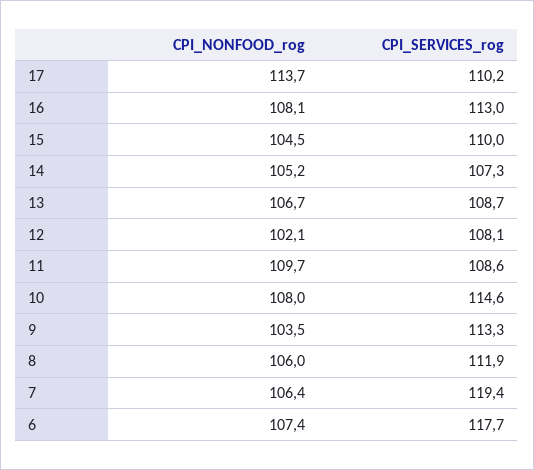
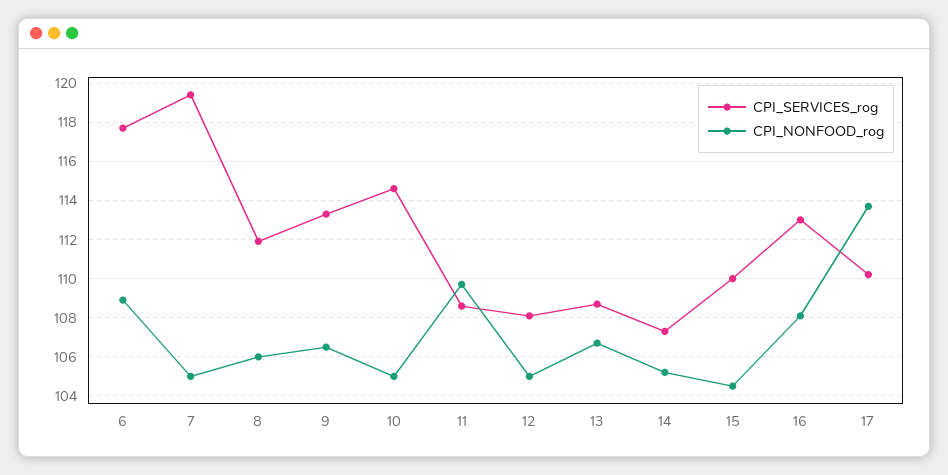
  {
    "CPI_NONFOOD_rog": {
      "17": 113.7,
      "16": 108.1,
      "15": 104.5,
      "14": 105.2,
      "13": 106.7,
-     "12": 102.1,
+     "12": 105,
      "11": 109.7,
-     "10": 108,
+     "10": 105,
-     "9": 103.5,
+     "9": 106.5,
      "8": 106,
-     "7": 106.4,
+     "7": 105,
-     "6": 107.4
+     "6": 109
    },
    "CPI_SERVICES_rog": {
      "17": 110.2,
      "16": 113,
      "15": 110,
      "14": 107.3,
      "13": 108.7,
      "12": 108.1,
      "11": 108.6,
      "10": 114.6,
      "9": 113.3,
      "8": 111.9,
      "7": 119.4,
      "6": 117.7
    }
  }

